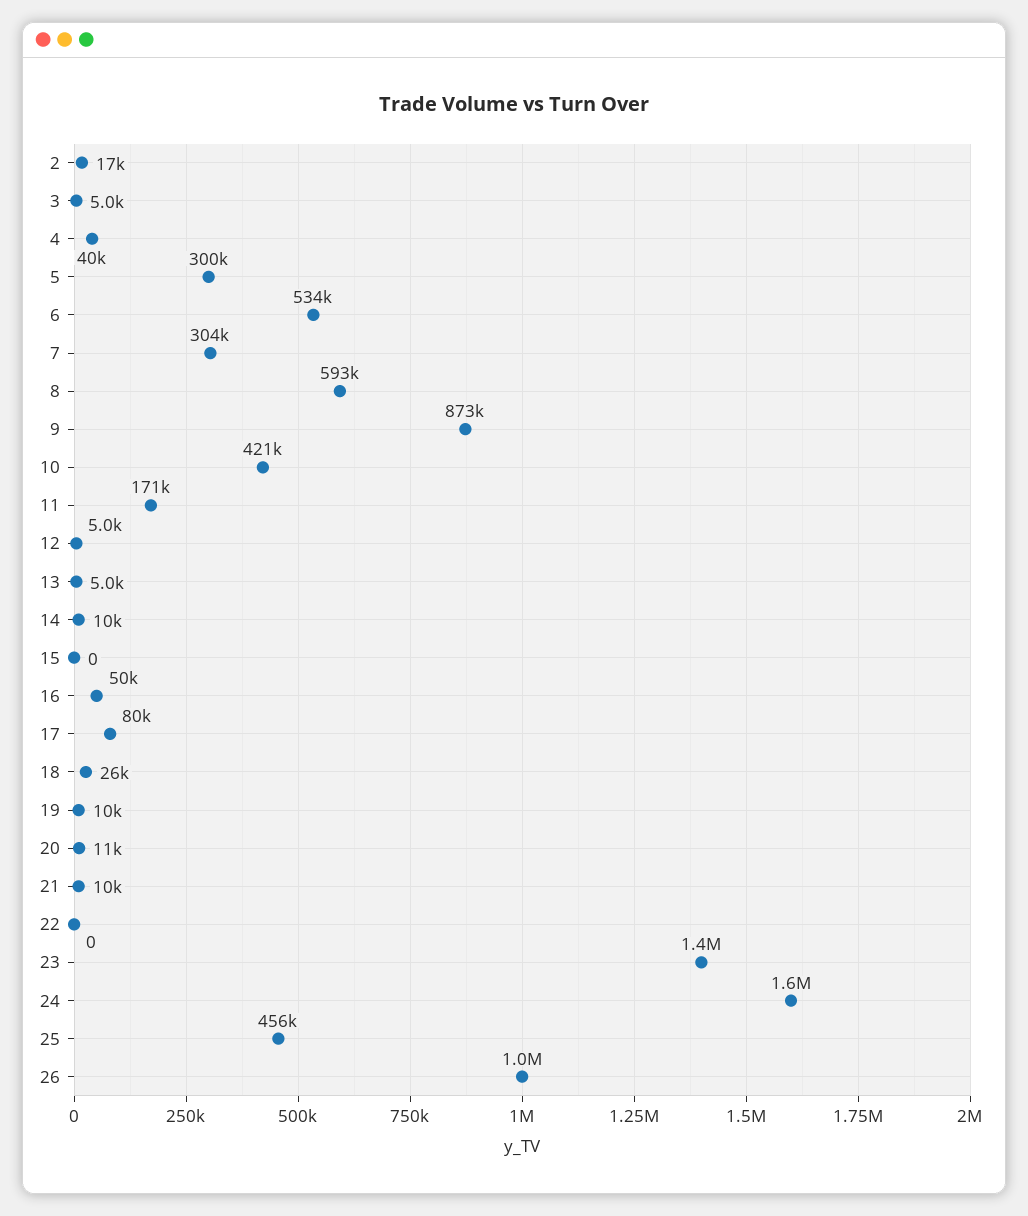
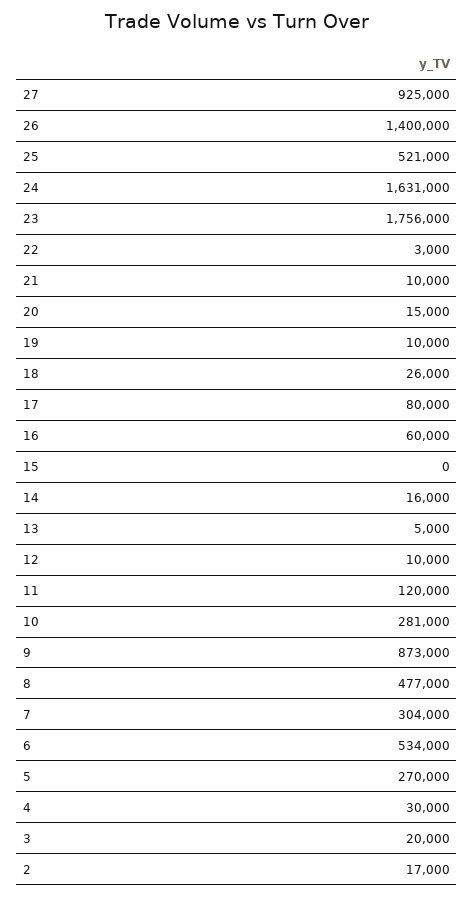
  {
    "2": 17000,
-   "3": 5000,
+   "3": 20000,
-   "4": 40000,
+   "4": 30000,
-   "5": 300000,
+   "5": 270000,
    "6": 534000,
    "7": 304000,
-   "8": 593000,
+   "8": 477000,
    "9": 873000,
-   "10": 421000,
+   "10": 281000,
-   "11": 171000,
+   "11": 120000,
-   "12": 5000,
+   "12": 10000,
    "13": 5000,
-   "14": 10000,
+   "14": 16000,
    "15": 0,
-   "16": 50000,
+   "16": 60000,
    "17": 80000,
    "18": 26000,
    "19": 10000,
-   "20": 11000,
+   "20": 15000,
    "21": 10000,
-   "22": 0,
+   "22": 3000,
-   "23": 1400000,
+   "23": 1756000,
    "24": 1631000,
-   "25": 456000,
+   "25": 521000,
-   "26": 1000000
+   "26": 1400000,
+   "27": 925000
  }

